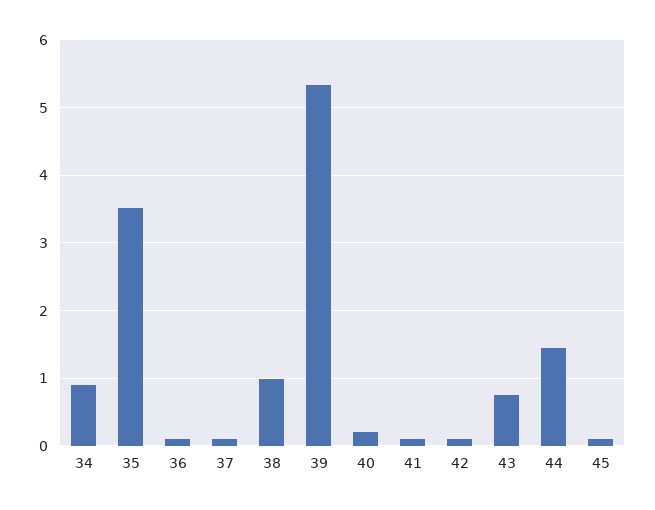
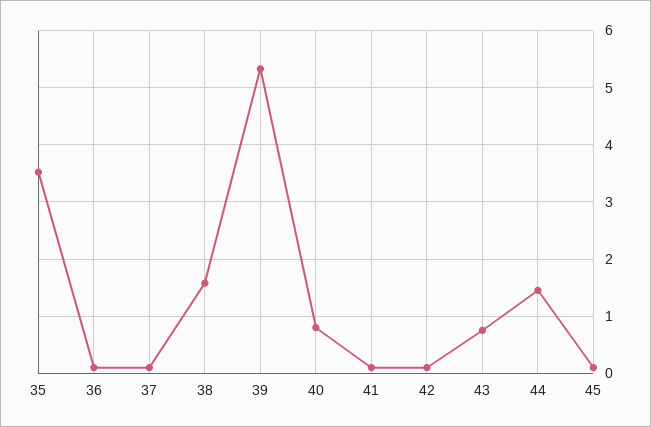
  {
-   "34": 0.9,
    "35": 3.5,
    "36": 0.1,
    "37": 0.1,
-   "38": 1,
+   "38": 1.6,
    "39": 5.3,
-   "40": 0.2,
+   "40": 0.8,
    "41": 0.1,
    "42": 0.1,
    "43": 0.8,
    "44": 1.5,
    "45": 0.1
  }

